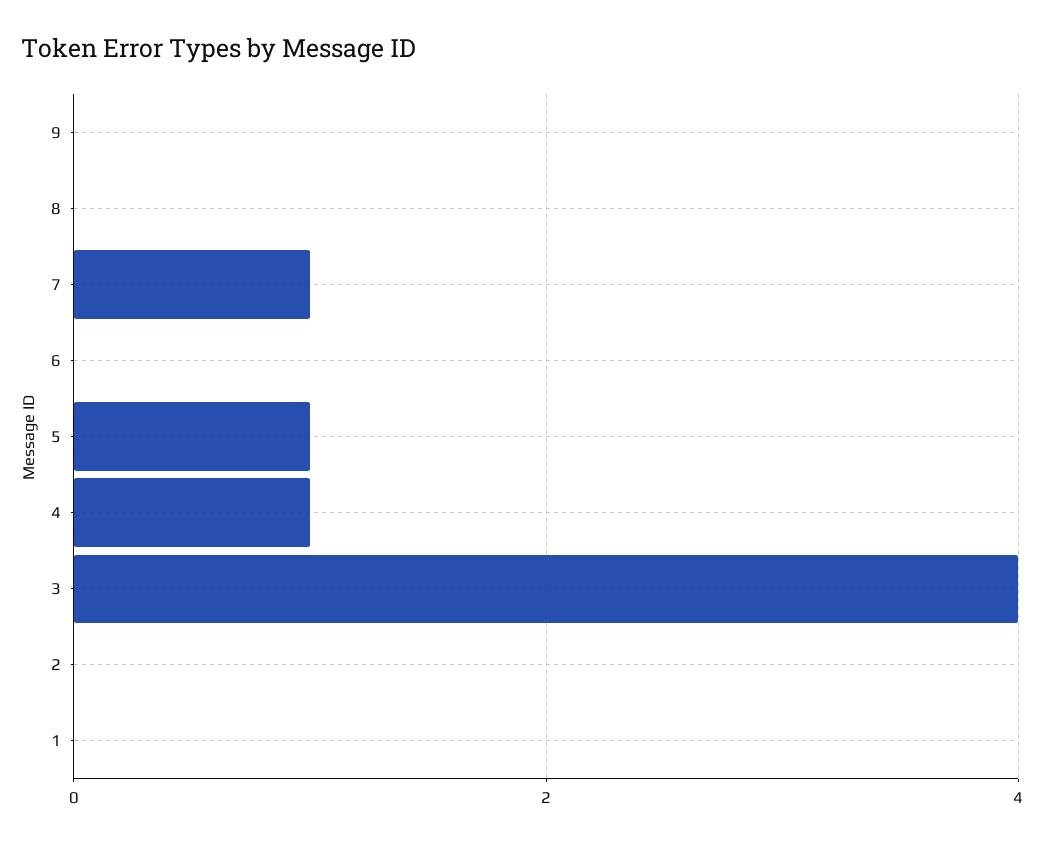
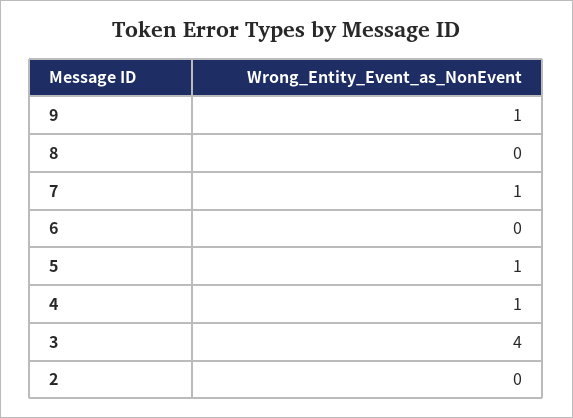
  {
-   "9": 0,
+   "9": 1,
    "8": 0,
    "7": 1,
    "6": 0,
    "5": 1,
    "4": 1,
    "3": 4,
-   "2": 0,
+   "2": 0
-   "1": 0
  }

